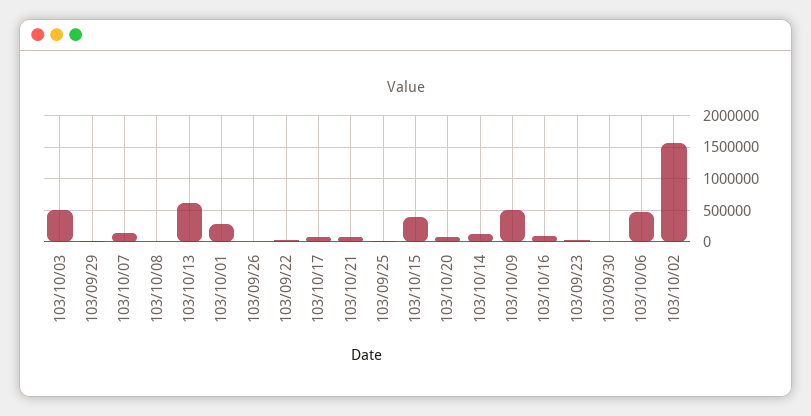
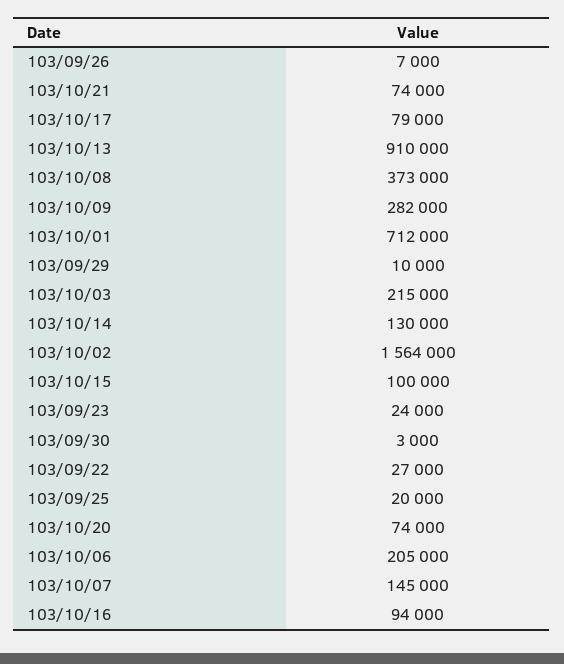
  {
-   "103/10/03": 500000,
+   "103/10/03": 215000,
    "103/09/29": 10000,
    "103/10/07": 145000,
-   "103/10/08": 0,
+   "103/10/08": 373000,
-   "103/10/13": 600000,
+   "103/10/13": 910000,
-   "103/10/01": 300000,
+   "103/10/01": 712000,
    "103/09/26": 7000,
    "103/09/22": 27000,
    "103/10/17": 79000,
    "103/10/21": 74000,
    "103/09/25": 20000,
-   "103/10/15": 400000,
+   "103/10/15": 100000,
    "103/10/20": 74000,
    "103/10/14": 130000,
-   "103/10/09": 500000,
+   "103/10/09": 282000,
    "103/10/16": 94000,
    "103/09/23": 24000,
    "103/09/30": 3000,
-   "103/10/06": 500000,
+   "103/10/06": 205000,
    "103/10/02": 1564000
  }

